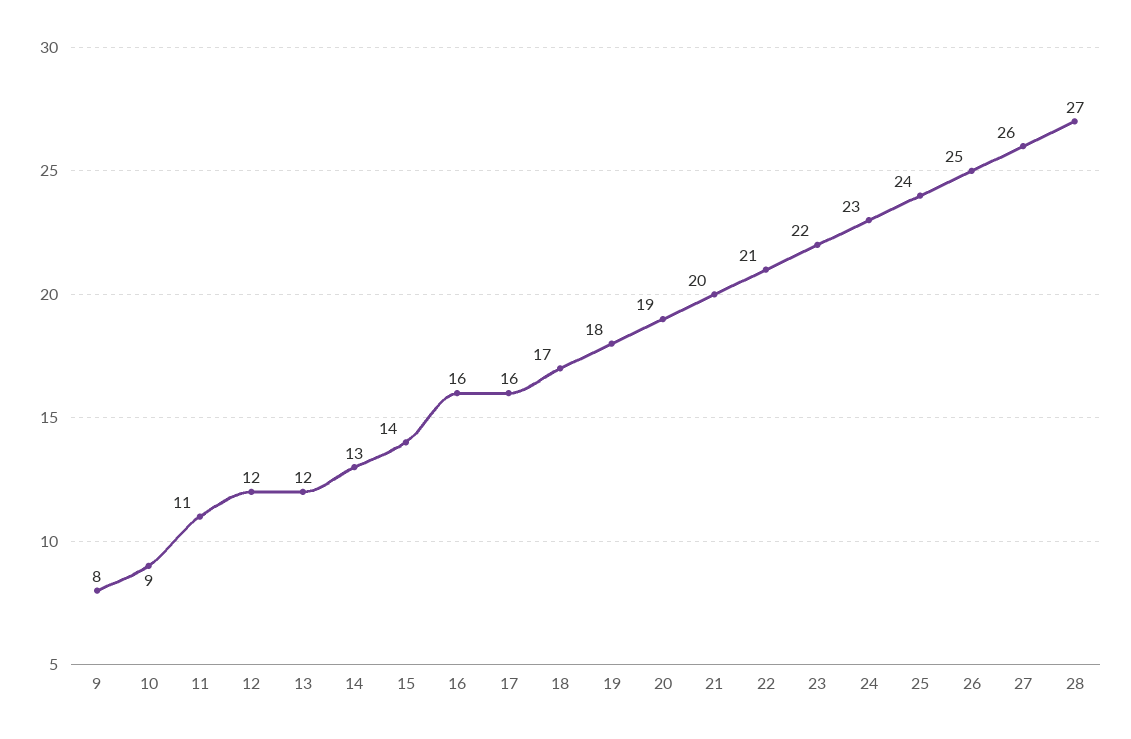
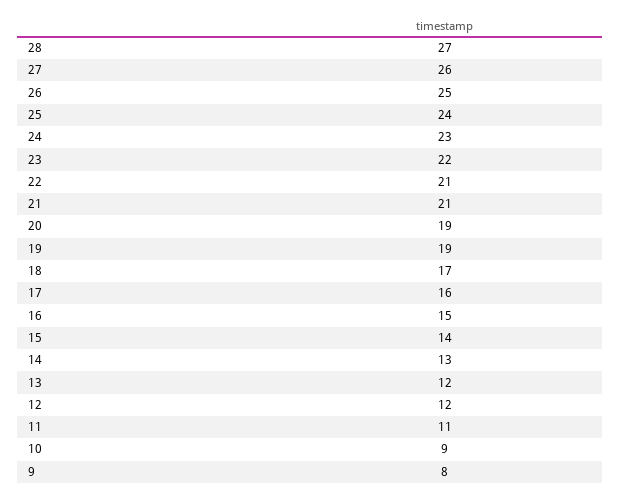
  {
    "9": 8,
    "10": 9,
    "11": 11,
    "12": 12,
    "13": 12,
    "14": 13,
    "15": 14,
-   "16": 16,
+   "16": 15,
    "17": 16,
    "18": 17,
-   "19": 18,
+   "19": 19,
    "20": 19,
-   "21": 20,
+   "21": 21,
    "22": 21,
    "23": 22,
    "24": 23,
    "25": 24,
    "26": 25,
    "27": 26,
    "28": 27
  }

